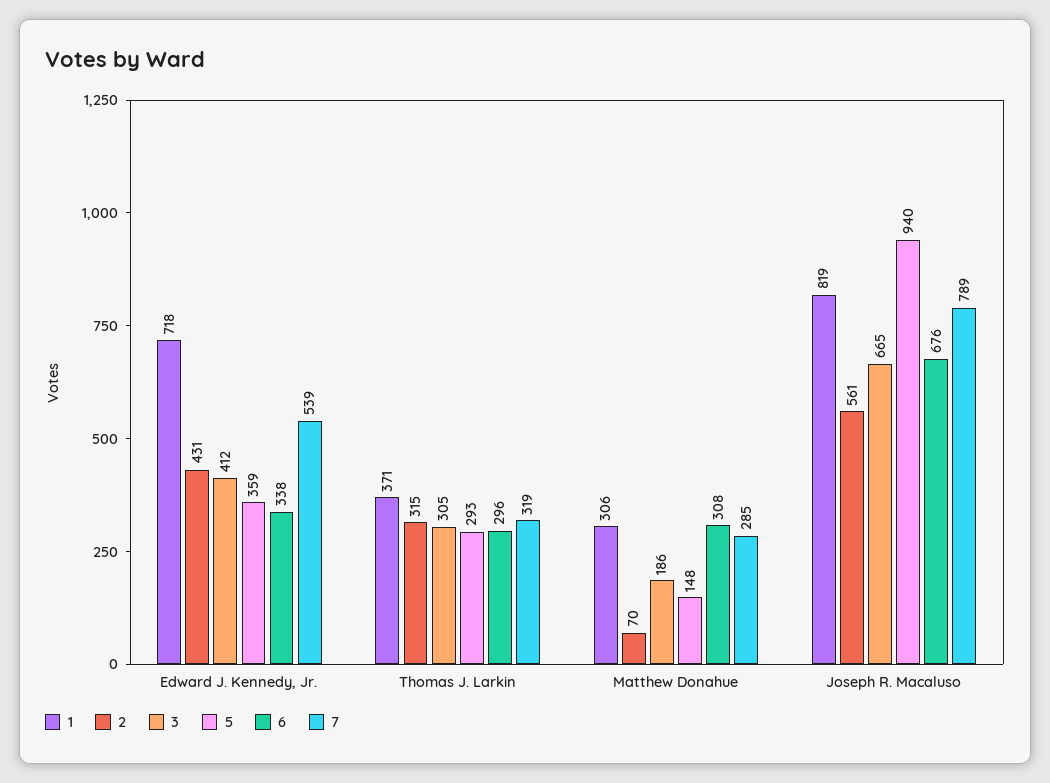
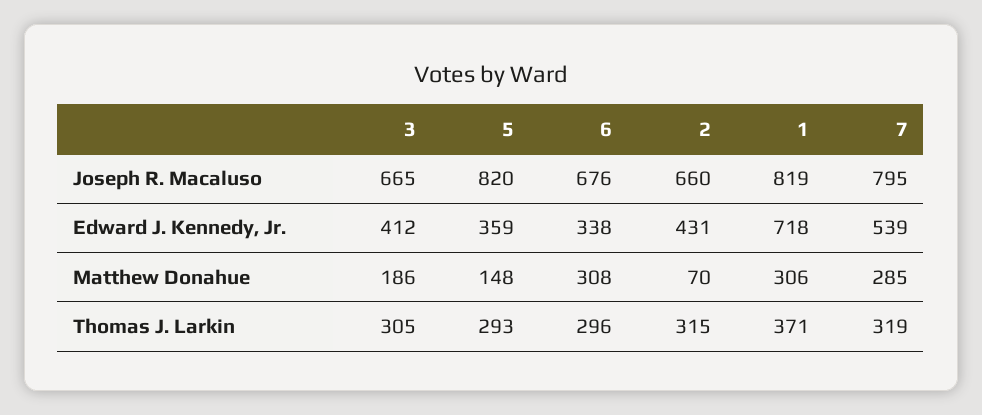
  {
    "1": {
      "Edward J. Kennedy, Jr.": 718,
      "Thomas J. Larkin": 371,
      "Matthew Donahue": 306,
      "Joseph R. Macaluso": 819
    },
    "2": {
      "Edward J. Kennedy, Jr.": 431,
      "Thomas J. Larkin": 315,
      "Matthew Donahue": 70,
-     "Joseph R. Macaluso": 561
+     "Joseph R. Macaluso": 660
    },
    "3": {
      "Edward J. Kennedy, Jr.": 412,
      "Thomas J. Larkin": 305,
      "Matthew Donahue": 186,
      "Joseph R. Macaluso": 665
    },
    "5": {
      "Edward J. Kennedy, Jr.": 359,
      "Thomas J. Larkin": 293,
      "Matthew Donahue": 148,
-     "Joseph R. Macaluso": 940
+     "Joseph R. Macaluso": 820
    },
    "6": {
      "Edward J. Kennedy, Jr.": 338,
      "Thomas J. Larkin": 296,
      "Matthew Donahue": 308,
      "Joseph R. Macaluso": 676
    },
    "7": {
      "Edward J. Kennedy, Jr.": 539,
      "Thomas J. Larkin": 319,
      "Matthew Donahue": 285,
-     "Joseph R. Macaluso": 789
+     "Joseph R. Macaluso": 795
    }
  }

